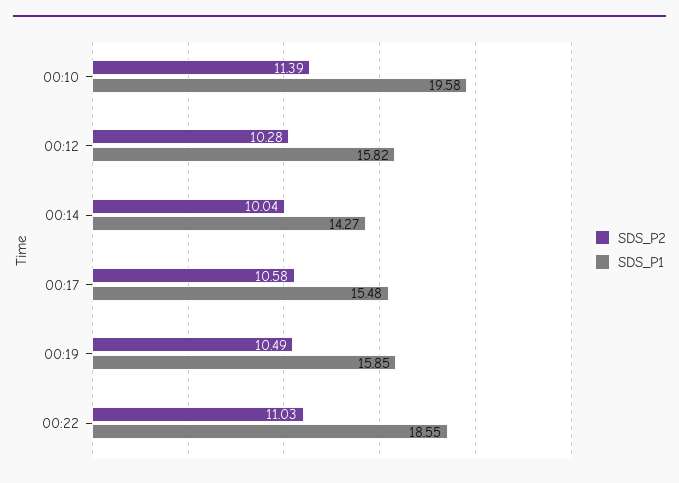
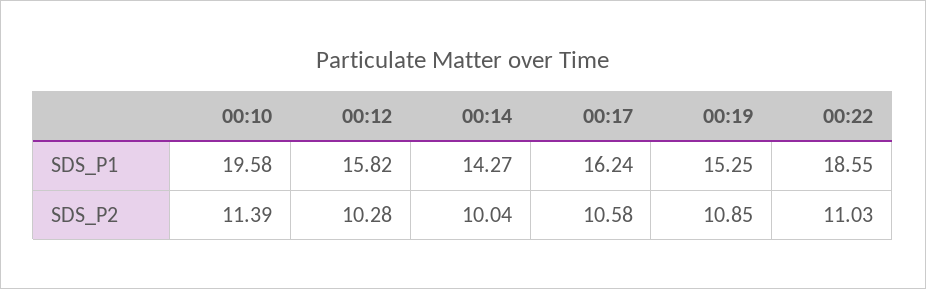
  {
    "SDS_P2": {
      "00:10": 11.39,
      "00:12": 10.28,
      "00:14": 10.04,
      "00:17": 10.58,
-     "00:19": 10.49,
+     "00:19": 10.85,
      "00:22": 11.03
    },
    "SDS_P1": {
      "00:10": 19.58,
      "00:12": 15.82,
      "00:14": 14.27,
-     "00:17": 15.48,
+     "00:17": 16.24,
-     "00:19": 15.85,
+     "00:19": 15.25,
      "00:22": 18.55
    }
  }

